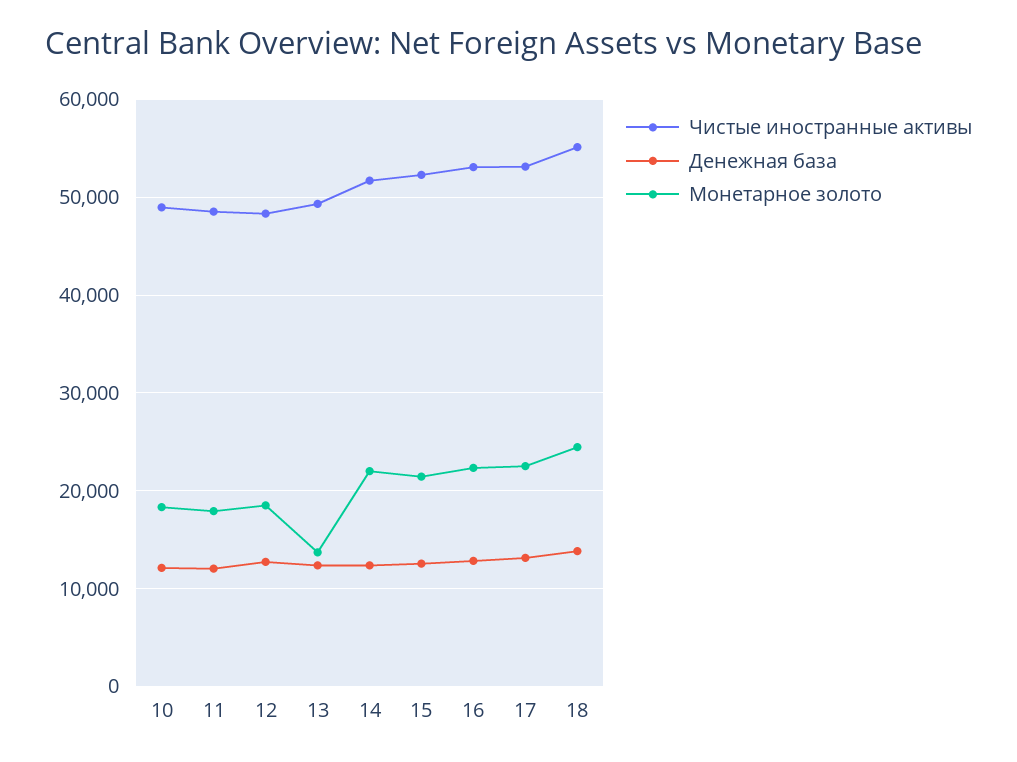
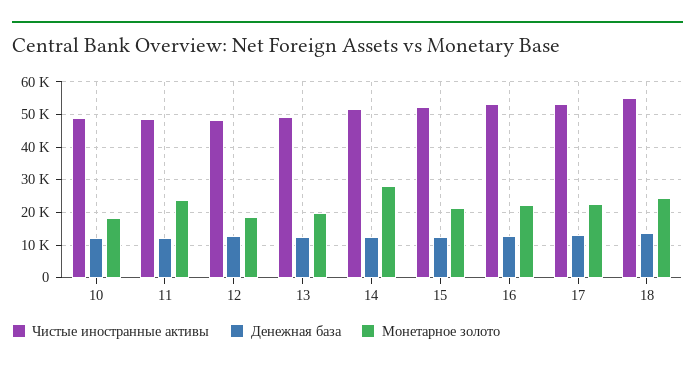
  {
    "Чистые иностранные активы": {
      "10": 49000,
      "11": 49000,
      "12": 48000,
      "13": 49000,
      "14": 52000,
      "15": 52000,
      "16": 53000,
      "17": 53000,
      "18": 55000
    },
    "Денежная база": {
      "10": 12000,
      "11": 12000,
      "12": 13000,
      "13": 12000,
      "14": 12000,
      "15": 13000,
      "16": 13000,
      "17": 13000,
      "18": 14000
    },
    "Монетарное золото": {
      "10": 18000,
-     "11": 18000,
+     "11": 24000,
      "12": 18000,
-     "13": 14000,
+     "13": 20000,
-     "14": 22000,
+     "14": 28000,
      "15": 21000,
      "16": 22000,
      "17": 23000,
      "18": 24000
    }
  }

